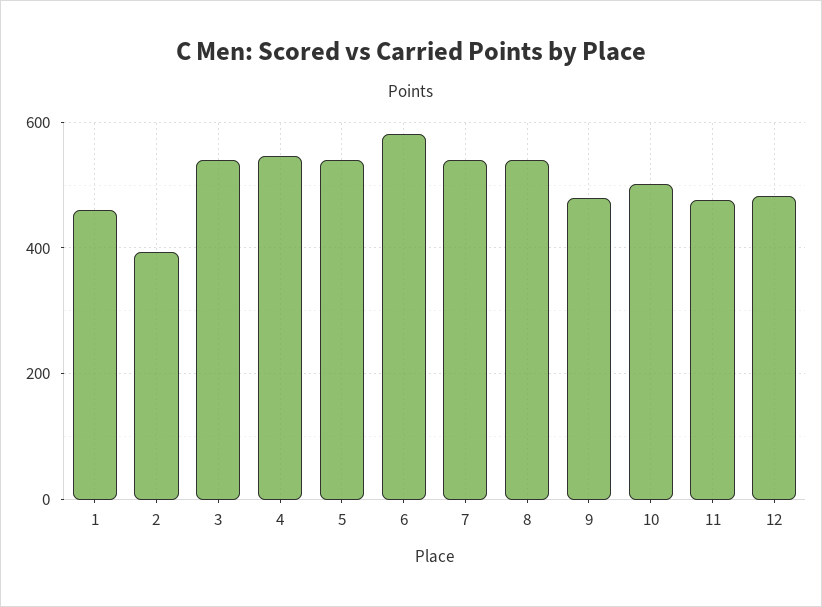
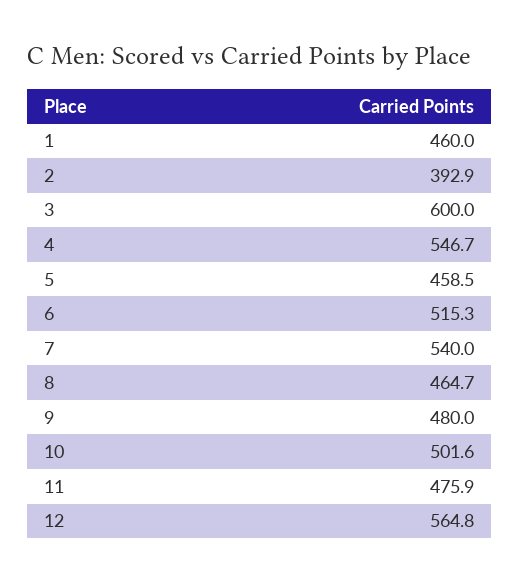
  {
    "1": 460,
    "2": 392.9,
-   "3": 540,
+   "3": 600,
    "4": 546.7,
-   "5": 540,
+   "5": 458.5,
-   "6": 580,
+   "6": 515.3,
    "7": 540,
-   "8": 540,
+   "8": 464.7,
    "9": 480,
    "10": 501.6,
    "11": 475.9,
-   "12": 480
+   "12": 564.8
  }

